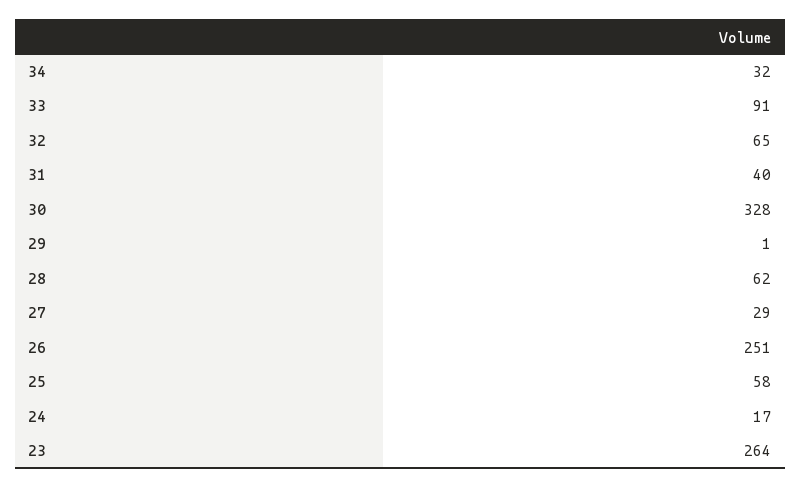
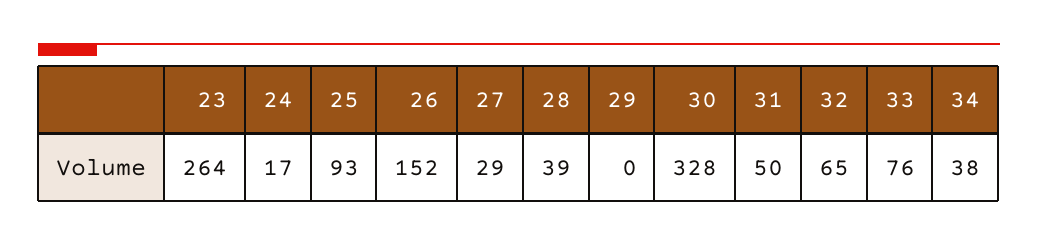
  {
-   "34": 32,
+   "34": 38,
-   "33": 91,
+   "33": 76,
    "32": 65,
-   "31": 40,
+   "31": 50,
    "30": 328,
-   "29": 1,
+   "29": 0,
-   "28": 62,
+   "28": 39,
    "27": 29,
-   "26": 251,
+   "26": 152,
-   "25": 58,
+   "25": 93,
    "24": 17,
    "23": 264
  }

